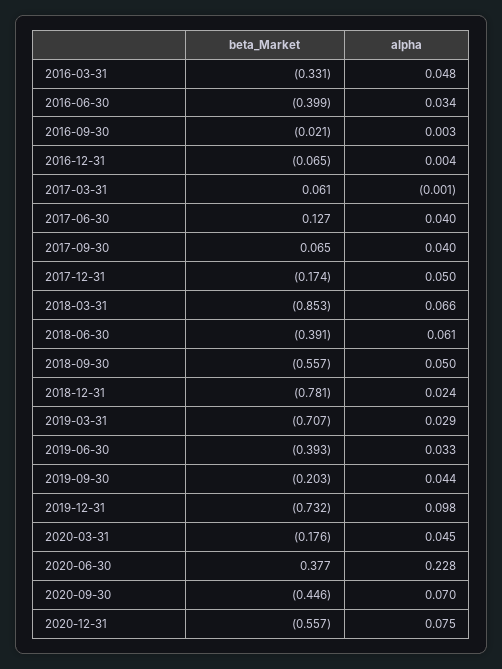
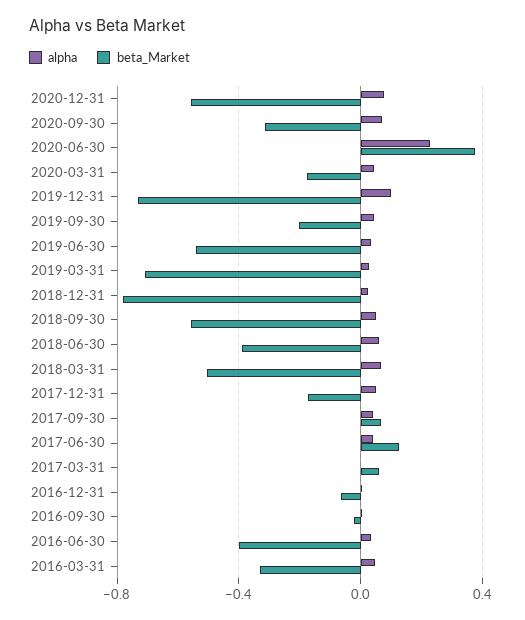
  {
    "beta_Market": {
      "2016-03-31": -0.331,
      "2016-06-30": -0.399,
      "2016-09-30": -0.021,
      "2016-12-31": -0.065,
      "2017-03-31": 0.061,
      "2017-06-30": 0.127,
      "2017-09-30": 0.065,
      "2017-12-31": -0.174,
-     "2018-03-31": -0.853,
+     "2018-03-31": -0.5,
      "2018-06-30": -0.391,
      "2018-09-30": -0.557,
      "2018-12-31": -0.781,
      "2019-03-31": -0.707,
-     "2019-06-30": -0.393,
+     "2019-06-30": -0.55,
      "2019-09-30": -0.203,
      "2019-12-31": -0.732,
      "2020-03-31": -0.176,
      "2020-06-30": 0.377,
-     "2020-09-30": -0.446,
+     "2020-09-30": -0.3,
      "2020-12-31": -0.557
    },
    "alpha": {
      "2016-03-31": 0.048,
      "2016-06-30": 0.034,
      "2016-09-30": 0.003,
      "2016-12-31": 0.004,
      "2017-03-31": -0.001,
      "2017-06-30": 0.04,
      "2017-09-30": 0.04,
      "2017-12-31": 0.05,
      "2018-03-31": 0.066,
      "2018-06-30": 0.061,
      "2018-09-30": 0.05,
      "2018-12-31": 0.024,
      "2019-03-31": 0.029,
      "2019-06-30": 0.033,
      "2019-09-30": 0.044,
      "2019-12-31": 0.098,
      "2020-03-31": 0.045,
      "2020-06-30": 0.228,
      "2020-09-30": 0.07,
      "2020-12-31": 0.075
    }
  }

